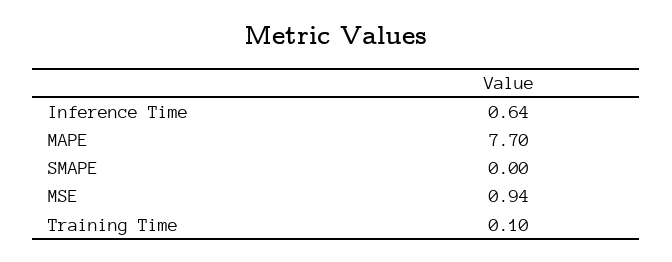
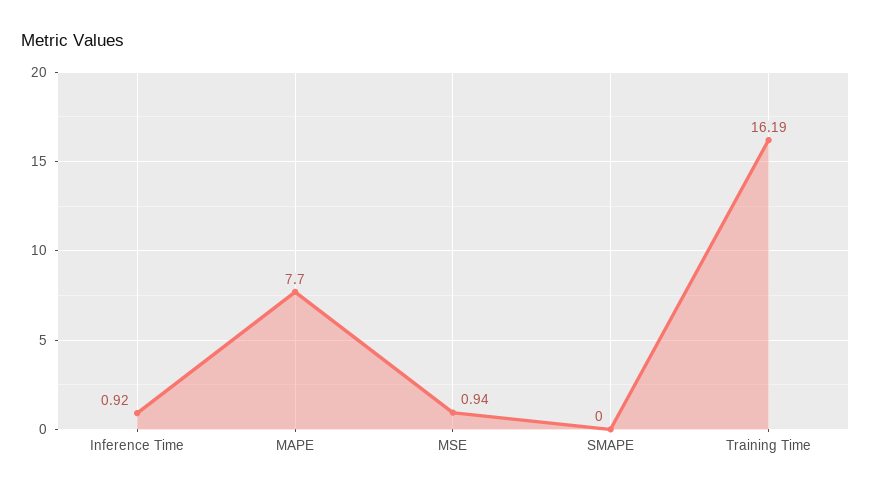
  {
-   "Inference Time": 0.64,
+   "Inference Time": 0.92,
    "MAPE": 7.7,
    "SMAPE": 0,
    "MSE": 0.94,
-   "Training Time": 0.1
+   "Training Time": 16.19
  }

